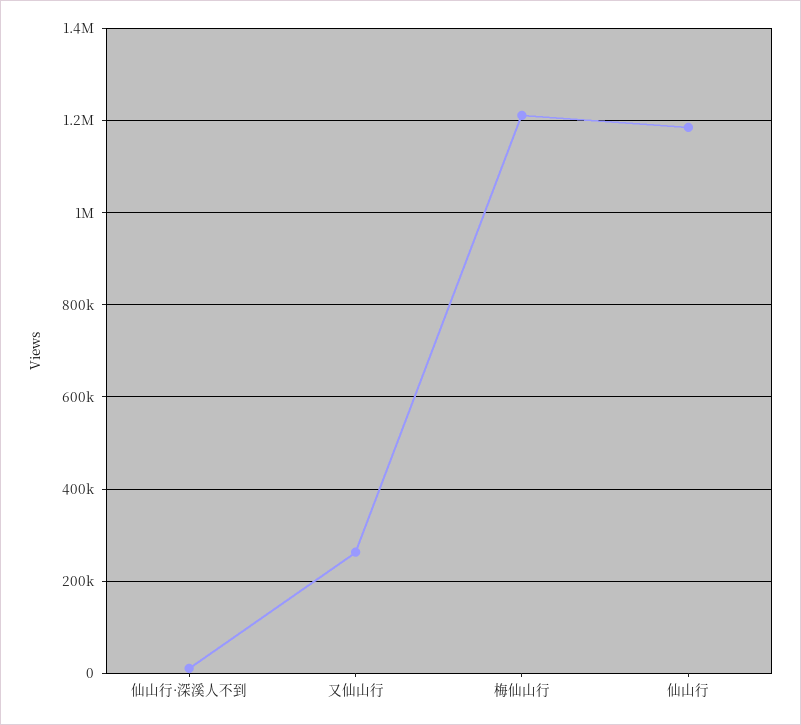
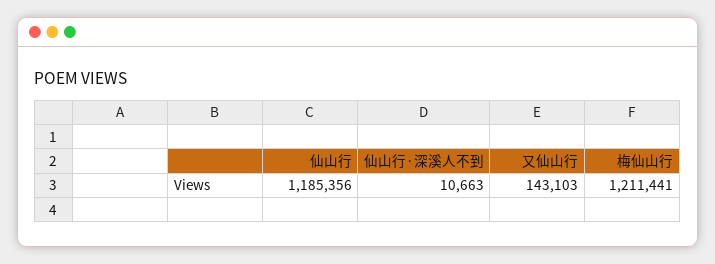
  {
    "仙山行·深溪人不到": 10663,
-   "又仙山行": 260000,
+   "又仙山行": 143103,
    "梅仙山行": 1211441,
    "仙山行": 1185356
  }

